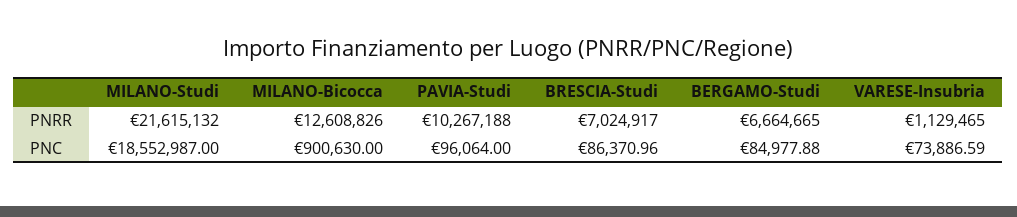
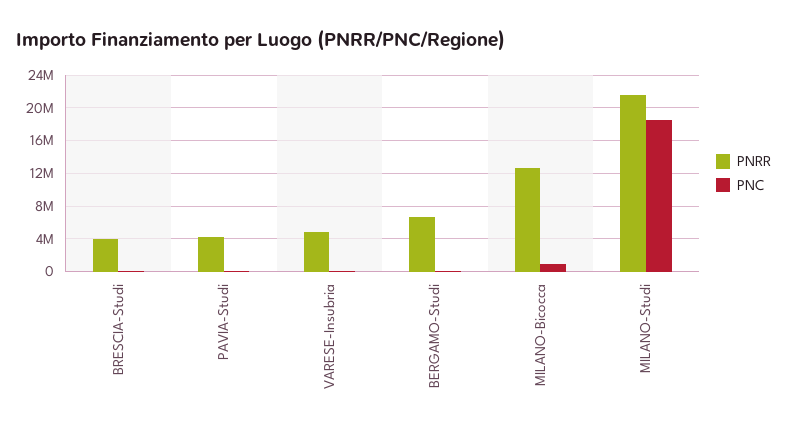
  {
    "PNRR": {
      "MILANO-Studi": 21615132,
      "MILANO-Bicocca": 12608826,
-     "PAVIA-Studi": 10267188,
+     "PAVIA-Studi": 4000000,
-     "BRESCIA-Studi": 7024917,
+     "BRESCIA-Studi": 4000000,
      "BERGAMO-Studi": 6664665,
-     "VARESE-Insubria": 1129465
+     "VARESE-Insubria": 5000000
    },
    "PNC": {
      "MILANO-Studi": 18552987,
      "MILANO-Bicocca": 900630,
      "PAVIA-Studi": 96064,
      "BRESCIA-Studi": 86370.96,
      "BERGAMO-Studi": 84977.88,
      "VARESE-Insubria": 73886.59
    }
  }

